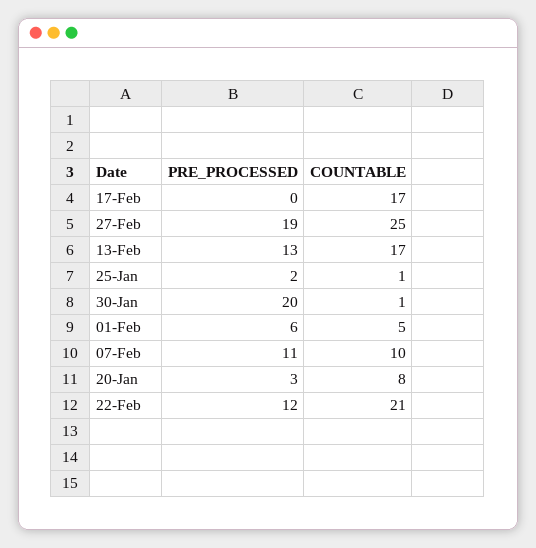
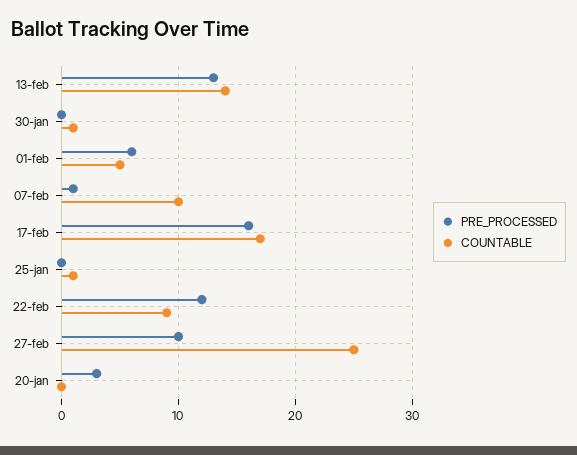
  {
    "PRE_PROCESSED": {
-     "17-Feb": 0,
+     "17-Feb": 16,
-     "27-Feb": 19,
+     "27-Feb": 10,
      "13-Feb": 13,
-     "25-Jan": 2,
+     "25-Jan": 0,
-     "30-Jan": 20,
+     "30-Jan": 0,
      "01-Feb": 6,
-     "07-Feb": 11,
+     "07-Feb": 1,
      "20-Jan": 3,
      "22-Feb": 12
    },
    "COUNTABLE": {
      "17-Feb": 17,
      "27-Feb": 25,
-     "13-Feb": 17,
+     "13-Feb": 14,
      "25-Jan": 1,
      "30-Jan": 1,
      "01-Feb": 5,
      "07-Feb": 10,
-     "20-Jan": 8,
+     "20-Jan": 0,
-     "22-Feb": 21
+     "22-Feb": 9
    }
  }

